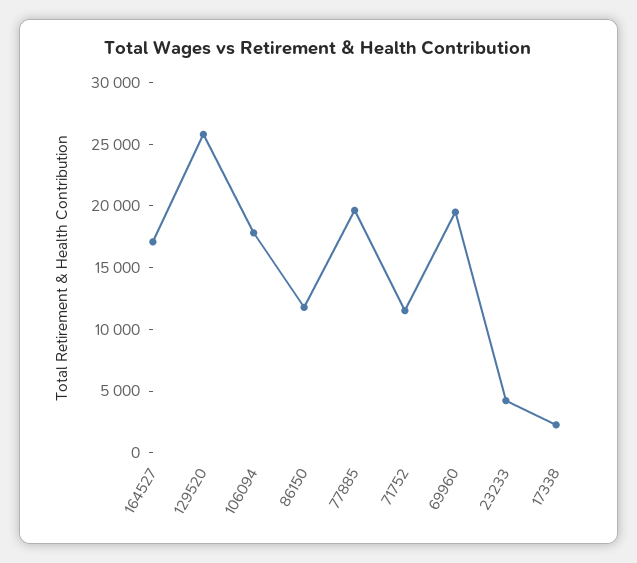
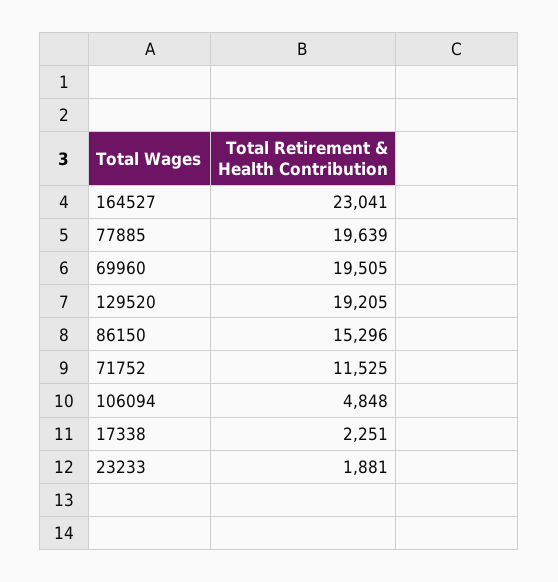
  {
-   "164527": 17000,
+   "164527": 23041,
-   "129520": 26000,
+   "129520": 19205,
-   "106094": 18000,
+   "106094": 4848,
-   "86150": 12000,
+   "86150": 15296,
    "77885": 19639,
    "71752": 11525,
    "69960": 19505,
-   "23233": 4000,
+   "23233": 1881,
    "17338": 2251
  }

